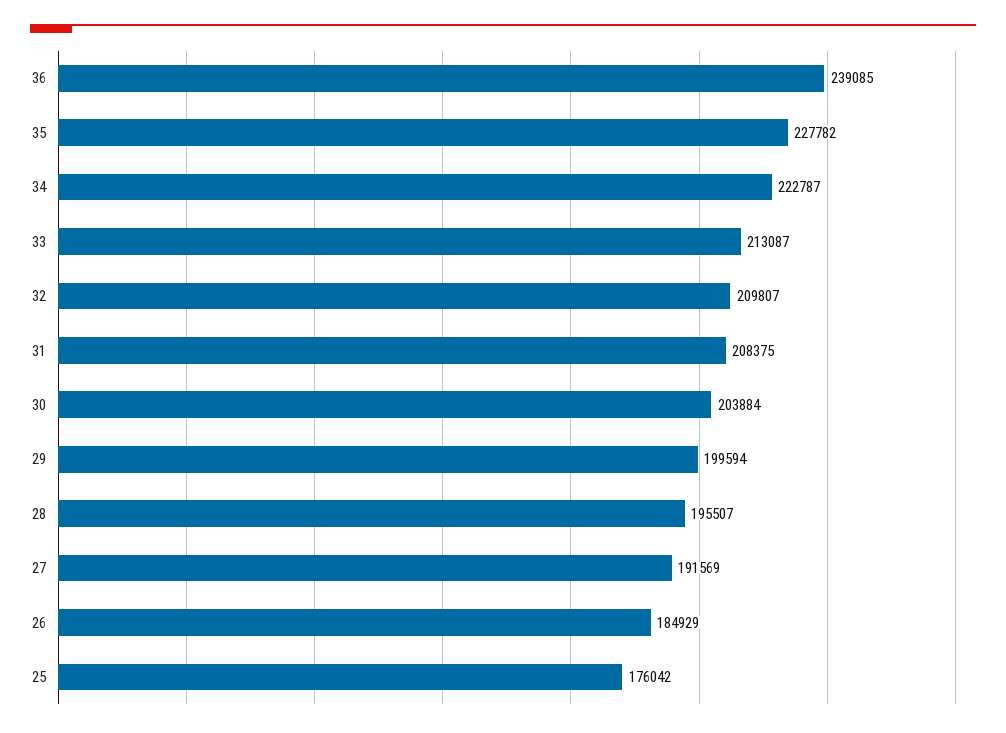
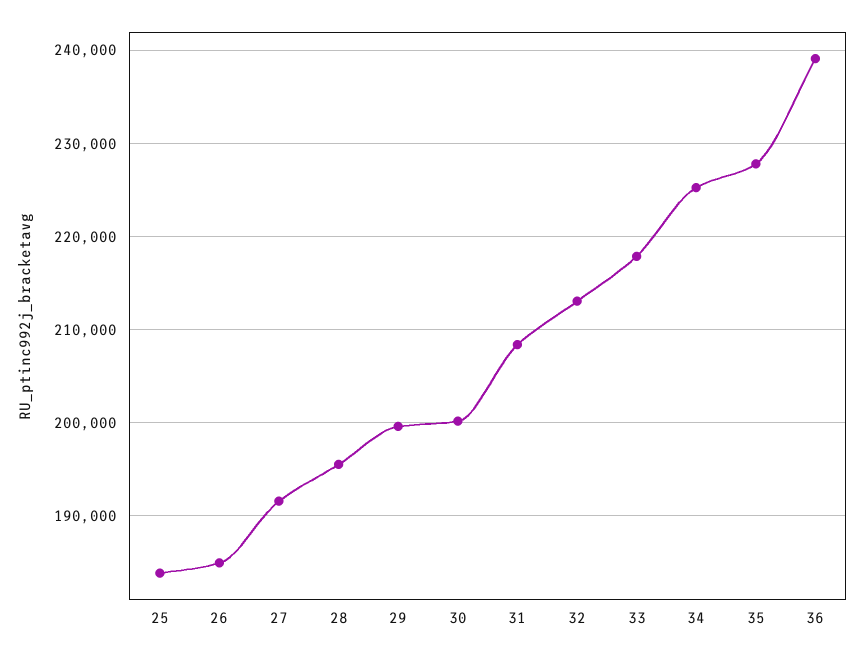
  {
    "36": 239085,
    "35": 227782,
-   "34": 222787,
+   "34": 225000,
-   "33": 213087,
+   "33": 218000,
-   "32": 209807,
+   "32": 213000,
    "31": 208375,
-   "30": 203884,
+   "30": 200000,
    "29": 199594,
    "28": 195507,
    "27": 191569,
    "26": 184929,
-   "25": 176042
+   "25": 184000
  }

